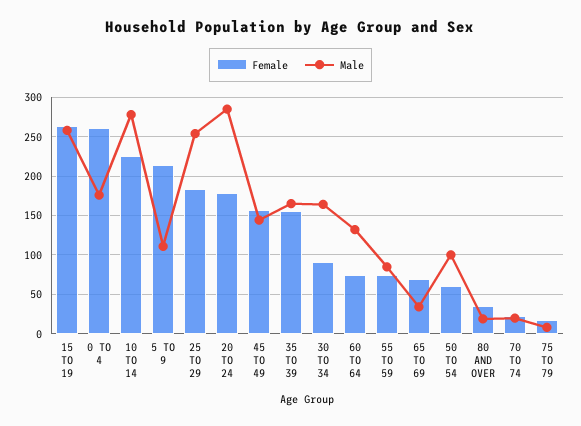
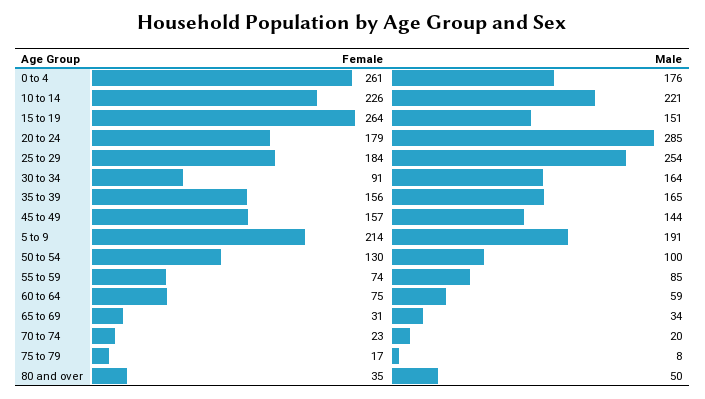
  {
    "Female": {
      "15 TO 19": 264,
      "0 TO 4": 261,
      "10 TO 14": 226,
      "5 TO 9": 214,
      "25 TO 29": 184,
      "20 TO 24": 179,
      "45 TO 49": 157,
      "35 TO 39": 156,
      "30 TO 34": 91,
      "60 TO 64": 75,
      "55 TO 59": 74,
-     "65 TO 69": 70,
+     "65 TO 69": 31,
-     "50 TO 54": 60,
+     "50 TO 54": 130,
      "80 AND OVER": 35,
      "70 TO 74": 23,
      "75 TO 79": 17
    },
    "Male": {
-     "15 TO 19": 260,
+     "15 TO 19": 151,
      "0 TO 4": 176,
-     "10 TO 14": 280,
+     "10 TO 14": 221,
-     "5 TO 9": 110,
+     "5 TO 9": 191,
      "25 TO 29": 254,
      "20 TO 24": 285,
      "45 TO 49": 144,
      "35 TO 39": 165,
      "30 TO 34": 164,
-     "60 TO 64": 130,
+     "60 TO 64": 59,
      "55 TO 59": 85,
      "65 TO 69": 34,
      "50 TO 54": 100,
-     "80 AND OVER": 20,
+     "80 AND OVER": 50,
      "70 TO 74": 20,
      "75 TO 79": 8
    }
  }

